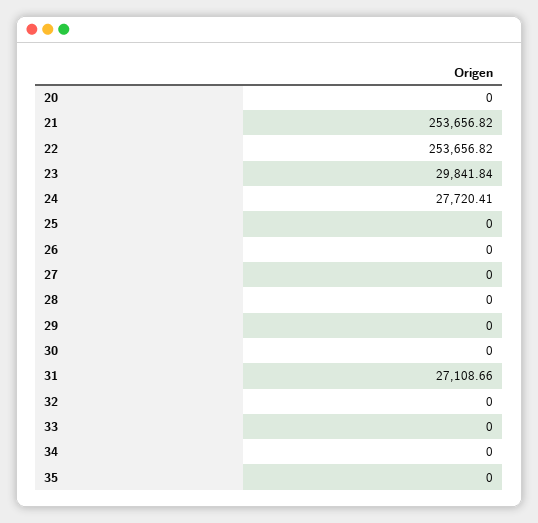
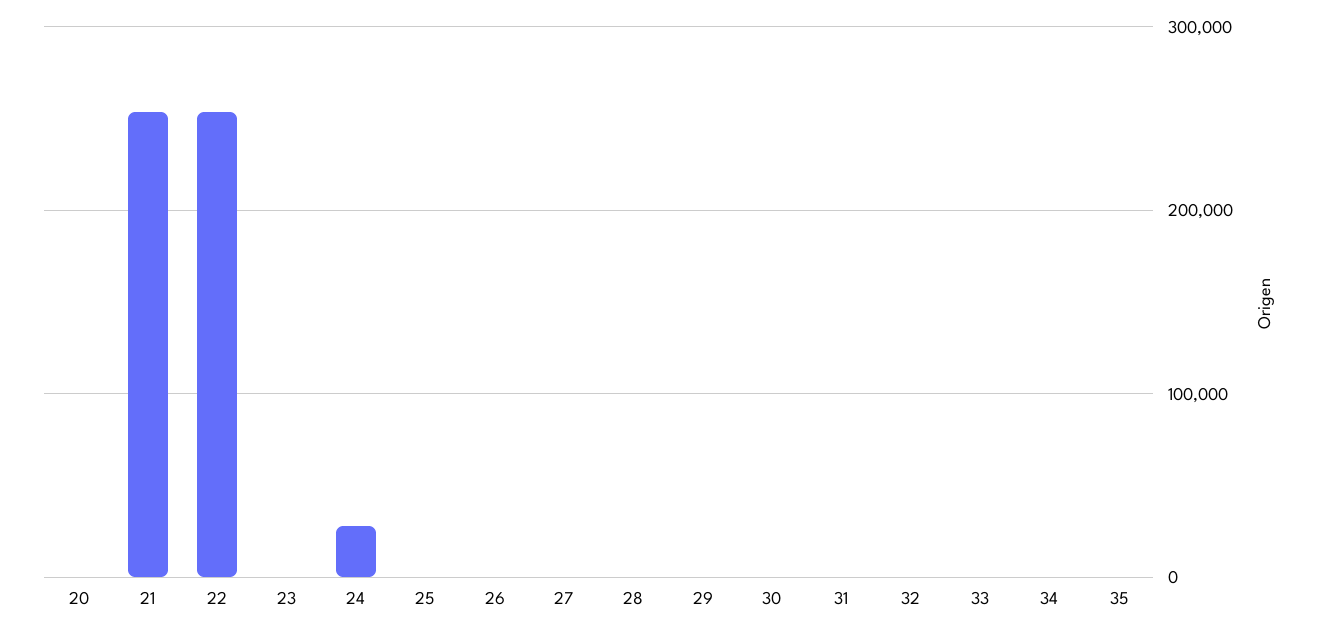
  {
    "20": 0,
    "21": 253656.82,
    "22": 253656.82,
-   "23": 29841.84,
+   "23": 0,
    "24": 27720.41,
    "25": 0,
    "26": 0,
    "27": 0,
    "28": 0,
    "29": 0,
    "30": 0,
-   "31": 27108.66,
+   "31": 0,
    "32": 0,
    "33": 0,
    "34": 0,
    "35": 0
  }

